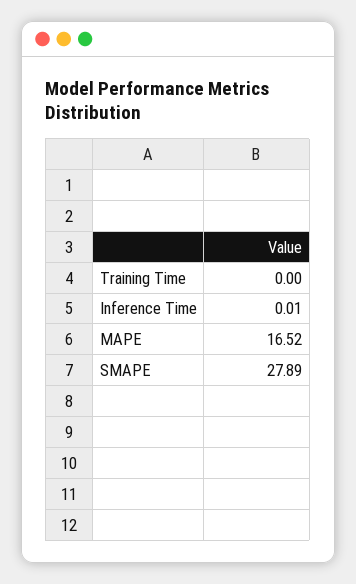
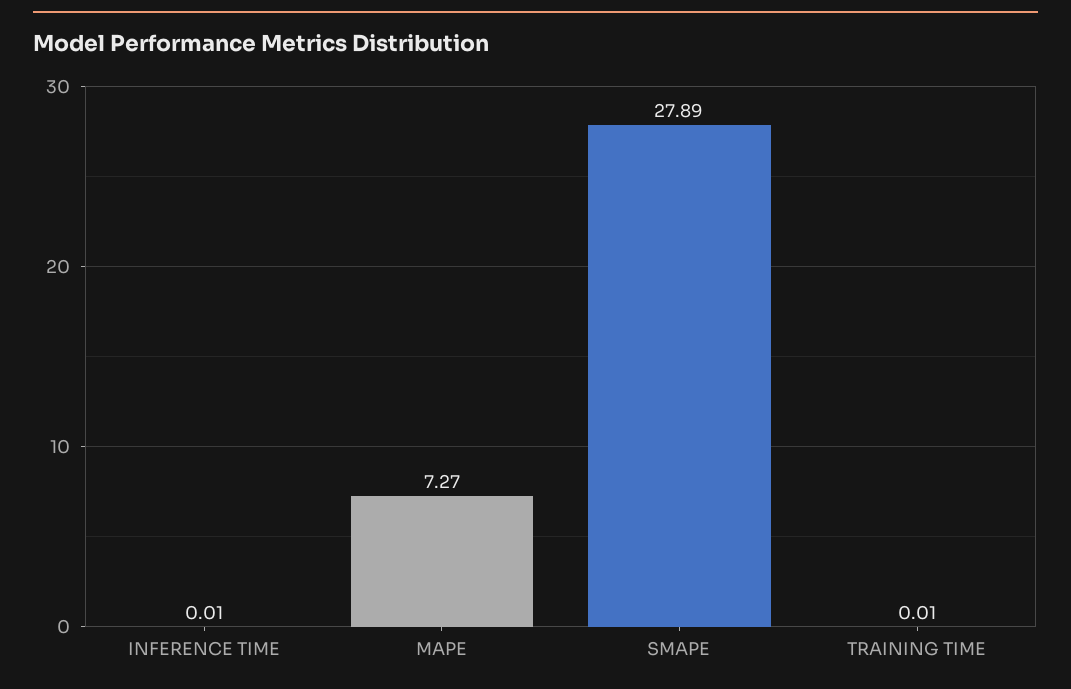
  {
-   "Training Time": 0,
+   "Training Time": 0.01,
    "Inference Time": 0.01,
-   "MAPE": 16.52,
+   "MAPE": 7.27,
    "SMAPE": 27.89
  }

